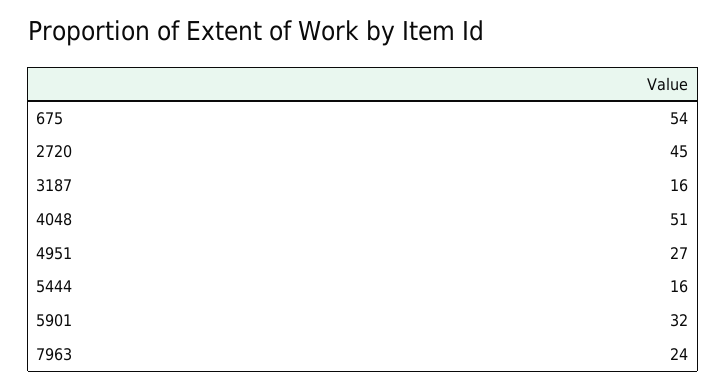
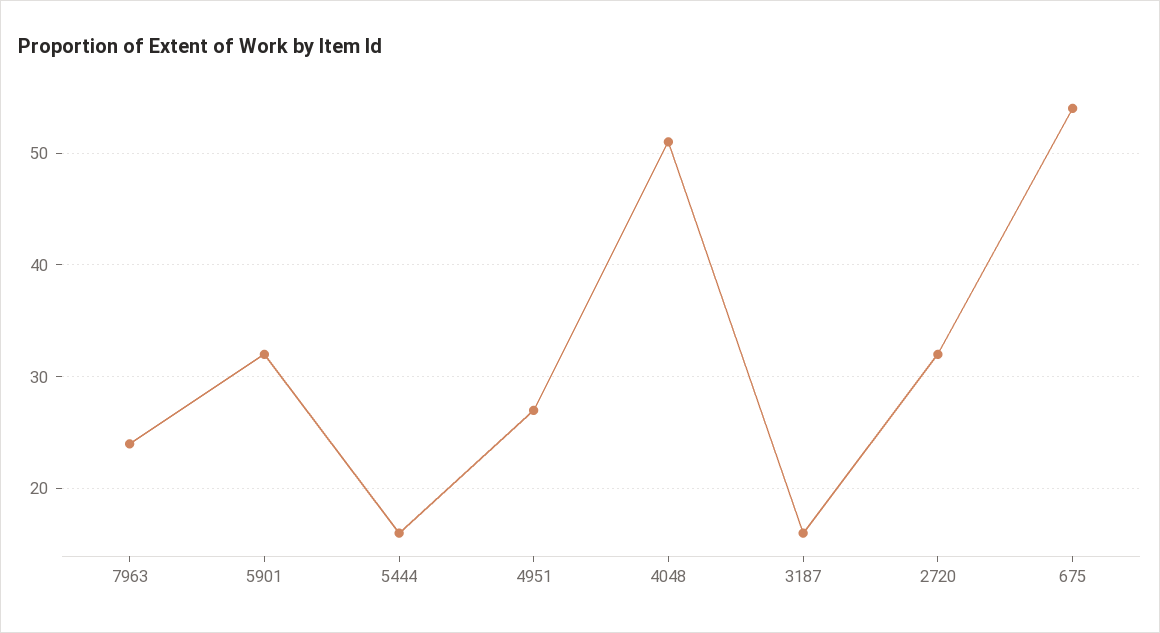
  {
    "675": 54,
-   "2720": 45,
+   "2720": 32,
    "3187": 16,
    "4048": 51,
    "4951": 27,
    "5444": 16,
    "5901": 32,
    "7963": 24
  }

